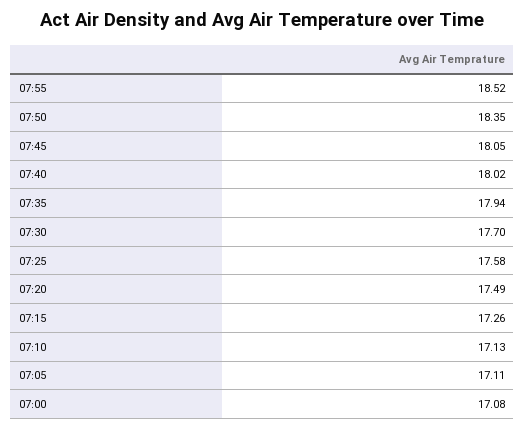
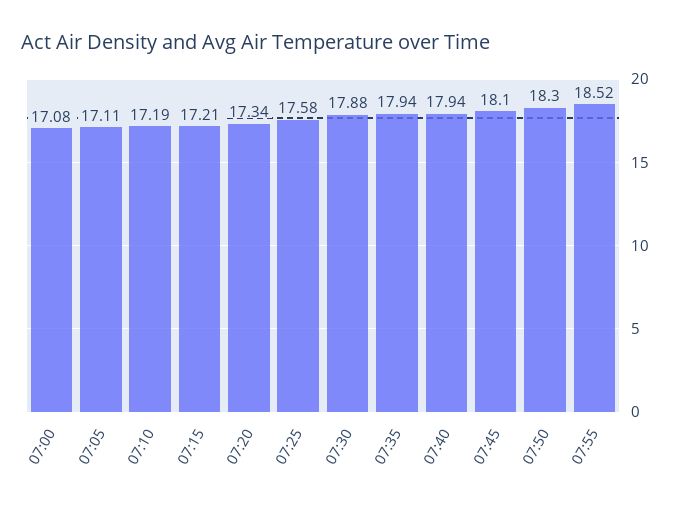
  {
    "07:55": 18.52,
-   "07:50": 18.35,
+   "07:50": 18.3,
-   "07:45": 18.05,
+   "07:45": 18.1,
-   "07:40": 18.02,
+   "07:40": 17.94,
    "07:35": 17.94,
-   "07:30": 17.7,
+   "07:30": 17.88,
    "07:25": 17.58,
-   "07:20": 17.49,
+   "07:20": 17.34,
-   "07:15": 17.26,
+   "07:15": 17.21,
-   "07:10": 17.13,
+   "07:10": 17.19,
    "07:05": 17.11,
    "07:00": 17.08
  }

